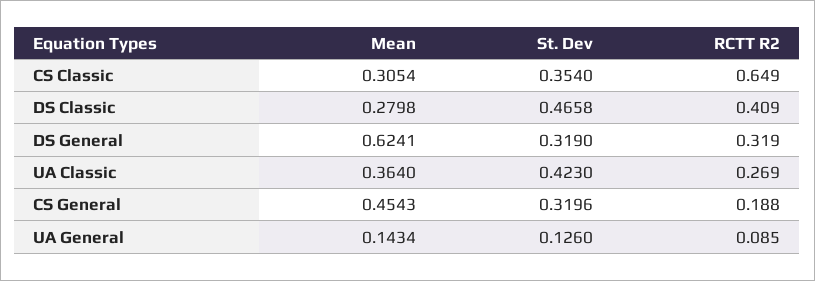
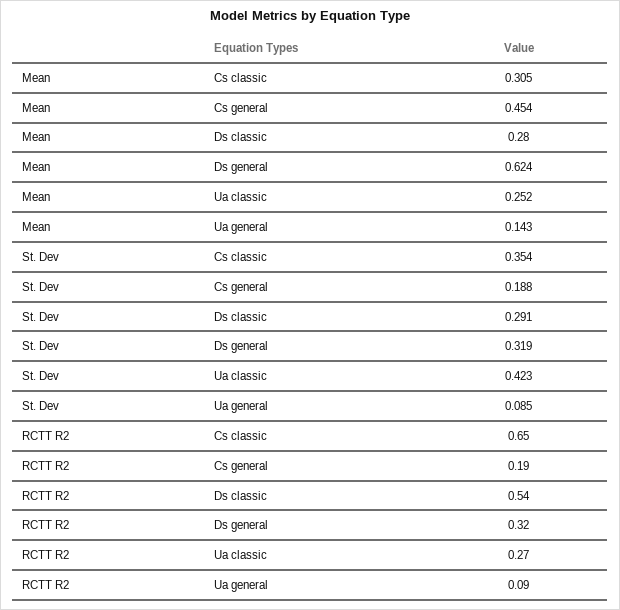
  {
    "Mean": {
      "CS Classic": 0.3054,
      "DS Classic": 0.2798,
      "DS General": 0.6241,
-     "UA Classic": 0.364,
+     "UA Classic": 0.252,
      "CS General": 0.4543,
      "UA General": 0.1434
    },
    "St. Dev": {
      "CS Classic": 0.354,
-     "DS Classic": 0.4658,
+     "DS Classic": 0.291,
      "DS General": 0.319,
      "UA Classic": 0.423,
-     "CS General": 0.3196,
+     "CS General": 0.188,
-     "UA General": 0.126
+     "UA General": 0.085
    },
    "RCTT R2": {
      "CS Classic": 0.649,
-     "DS Classic": 0.409,
+     "DS Classic": 0.54,
      "DS General": 0.319,
      "UA Classic": 0.269,
      "CS General": 0.188,
      "UA General": 0.085
    }
  }

